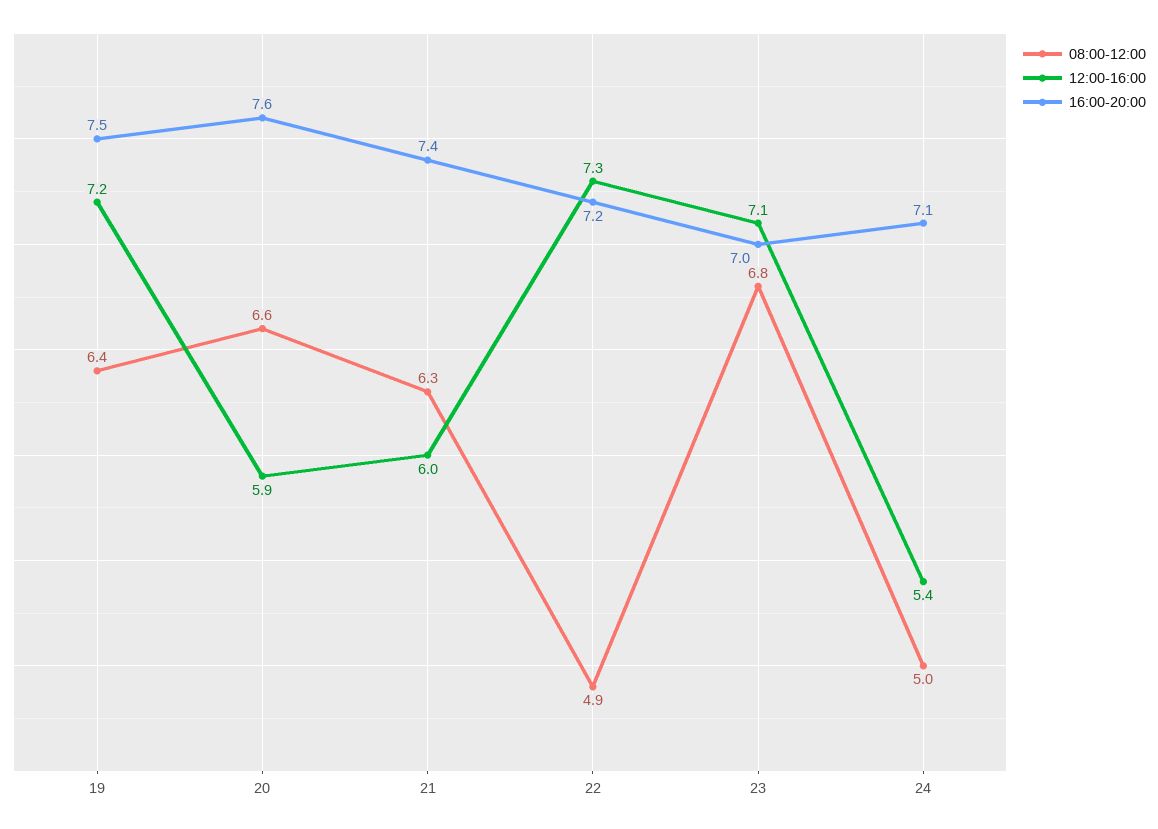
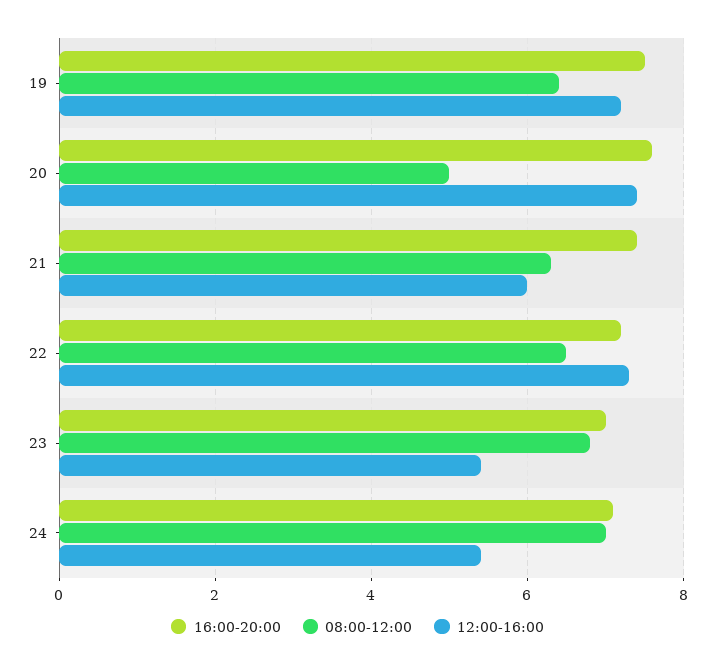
  {
    "08:00-12:00": {
      "19": 6.4,
-     "20": 6.6,
+     "20": 5,
      "21": 6.3,
-     "22": 4.9,
+     "22": 6.5,
      "23": 6.8,
-     "24": 5
+     "24": 7
    },
    "12:00-16:00": {
      "19": 7.2,
-     "20": 5.9,
+     "20": 7.5,
      "21": 6,
      "22": 7.3,
-     "23": 7.1,
+     "23": 5.5,
      "24": 5.4
    },
    "16:00-20:00": {
      "19": 7.5,
      "20": 7.6,
      "21": 7.4,
      "22": 7.2,
      "23": 7,
      "24": 7.1
    }
  }

